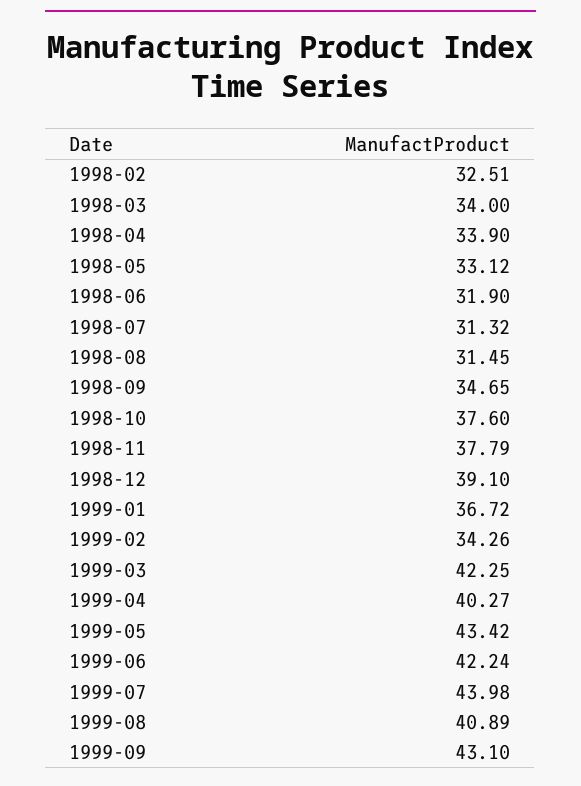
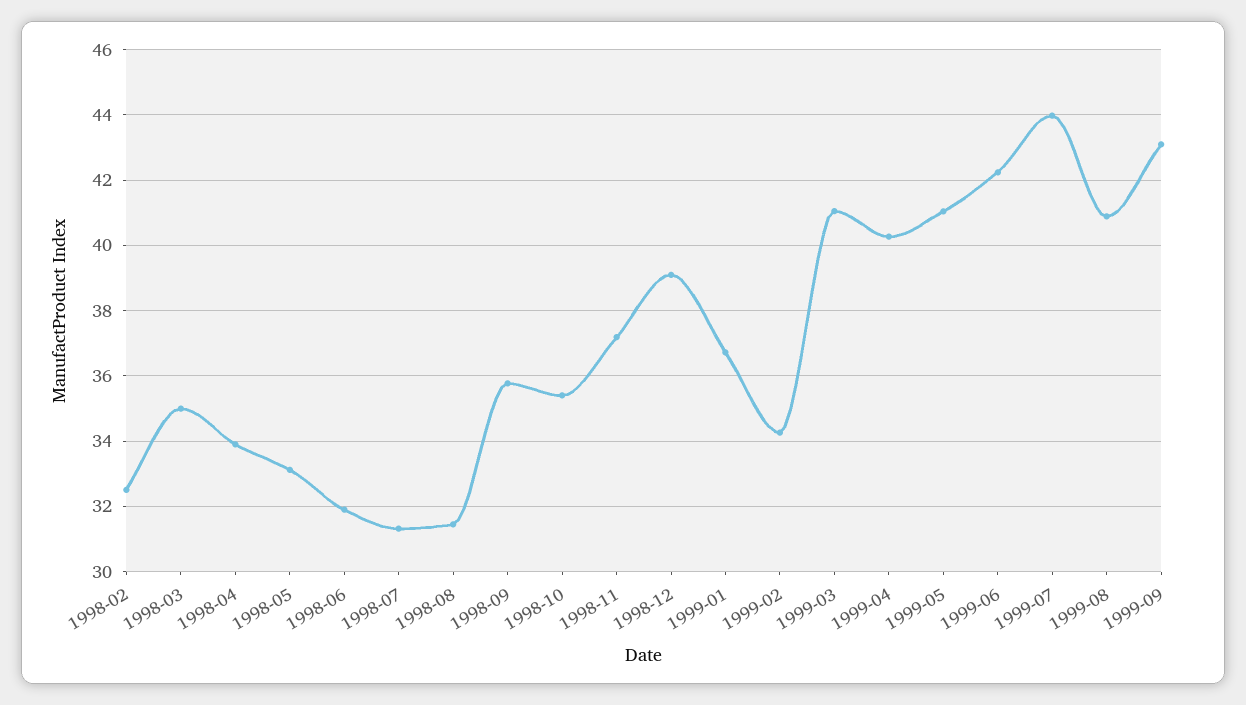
  {
    "1998-02": 32.51,
-   "1998-03": 34,
+   "1998-03": 35,
    "1998-04": 33.9,
    "1998-05": 33.12,
    "1998-06": 31.9,
    "1998-07": 31.32,
    "1998-08": 31.45,
-   "1998-09": 34.65,
+   "1998-09": 35.8,
-   "1998-10": 37.6,
+   "1998-10": 35.4,
-   "1998-11": 37.79,
+   "1998-11": 37.2,
    "1998-12": 39.1,
    "1999-01": 36.72,
    "1999-02": 34.26,
-   "1999-03": 42.25,
+   "1999-03": 41,
    "1999-04": 40.27,
-   "1999-05": 43.42,
+   "1999-05": 41,
    "1999-06": 42.24,
    "1999-07": 43.98,
    "1999-08": 40.89,
    "1999-09": 43.1
  }

